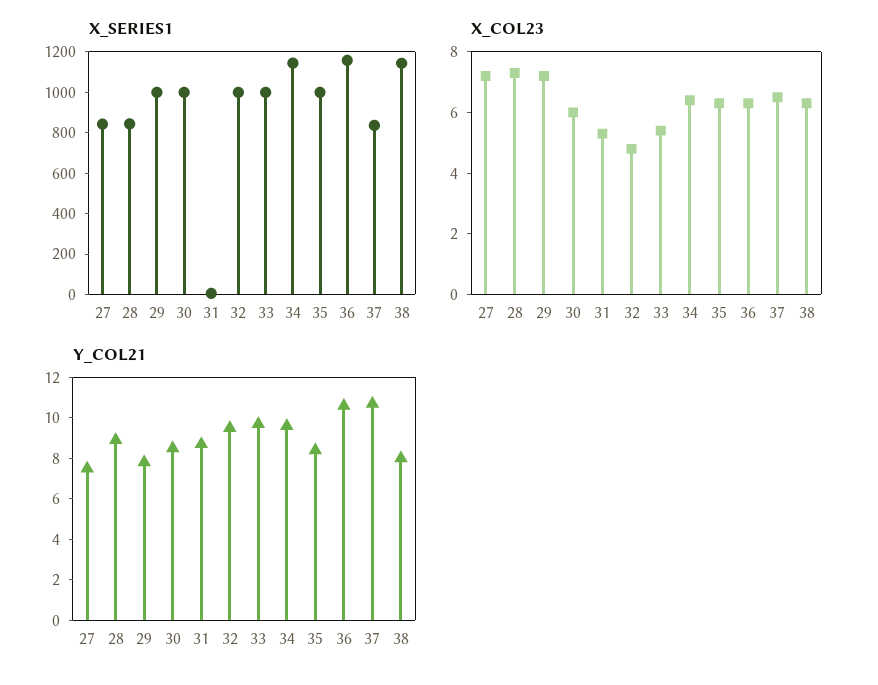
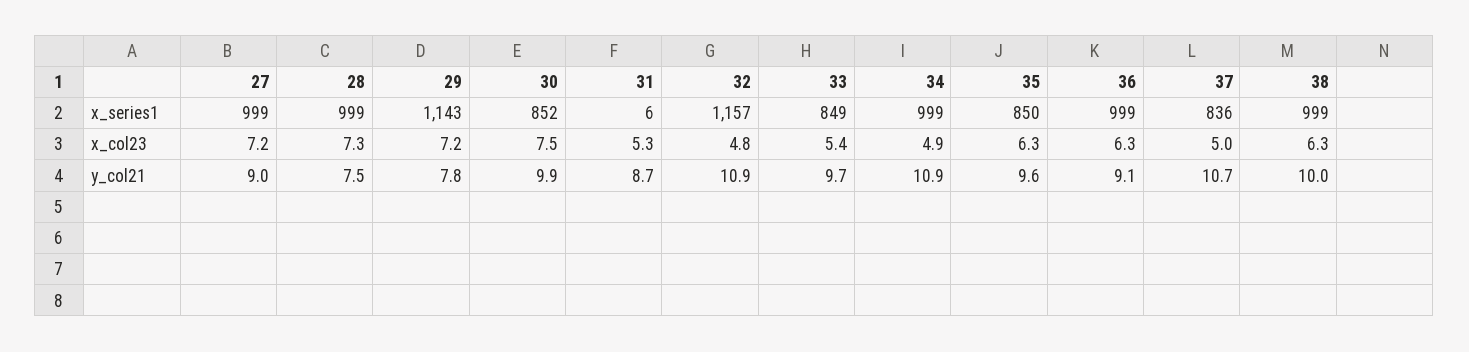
  {
    "X_SERIES1": {
-     "27": 850,
+     "27": 999,
-     "28": 850,
+     "28": 999,
-     "29": 1000,
+     "29": 1143,
-     "30": 1000,
+     "30": 852,
      "31": 6,
-     "32": 1000,
+     "32": 1157,
-     "33": 1000,
+     "33": 849,
-     "34": 1150,
+     "34": 999,
-     "35": 1000,
+     "35": 850,
-     "36": 1150,
+     "36": 999,
      "37": 836,
-     "38": 1150
+     "38": 999
    },
    "X_COL23": {
      "27": 7.2,
      "28": 7.3,
      "29": 7.2,
-     "30": 6,
+     "30": 7.5,
      "31": 5.3,
      "32": 4.8,
      "33": 5.4,
-     "34": 6.5,
+     "34": 4.9,
      "35": 6.3,
      "36": 6.3,
-     "37": 6.5,
+     "37": 5,
      "38": 6.3
    },
    "Y_COL21": {
-     "27": 7.5,
+     "27": 9,
-     "28": 9,
+     "28": 7.5,
      "29": 7.8,
-     "30": 8.5,
+     "30": 9.9,
      "31": 8.7,
-     "32": 9.5,
+     "32": 10.9,
      "33": 9.7,
-     "34": 9.5,
+     "34": 10.9,
-     "35": 8.5,
+     "35": 9.6,
-     "36": 10.5,
+     "36": 9.1,
      "37": 10.7,
-     "38": 8
+     "38": 10
    }
  }

